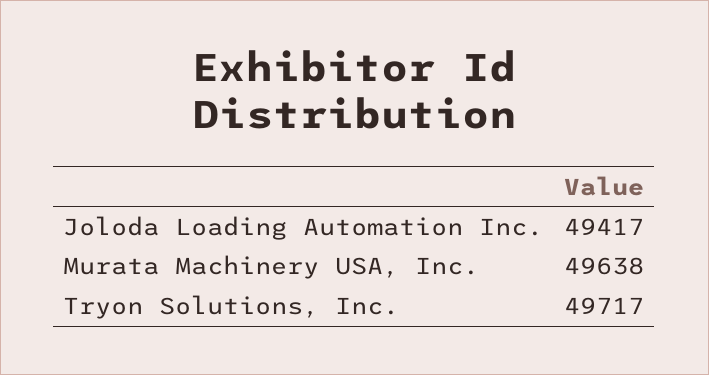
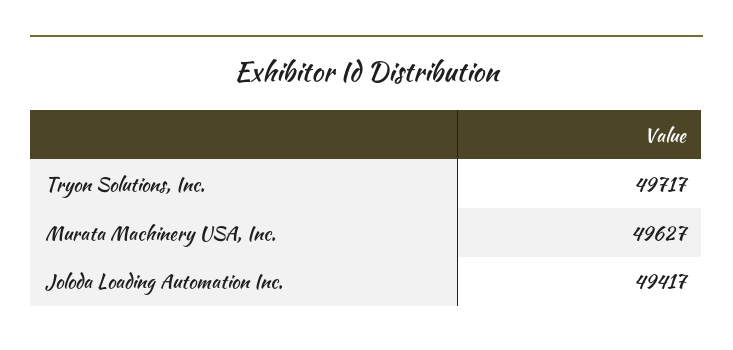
  {
    "Joloda Loading Automation Inc.": 49417,
-   "Murata Machinery USA, Inc.": 49638,
+   "Murata Machinery USA, Inc.": 49627,
    "Tryon Solutions, Inc.": 49717
  }

